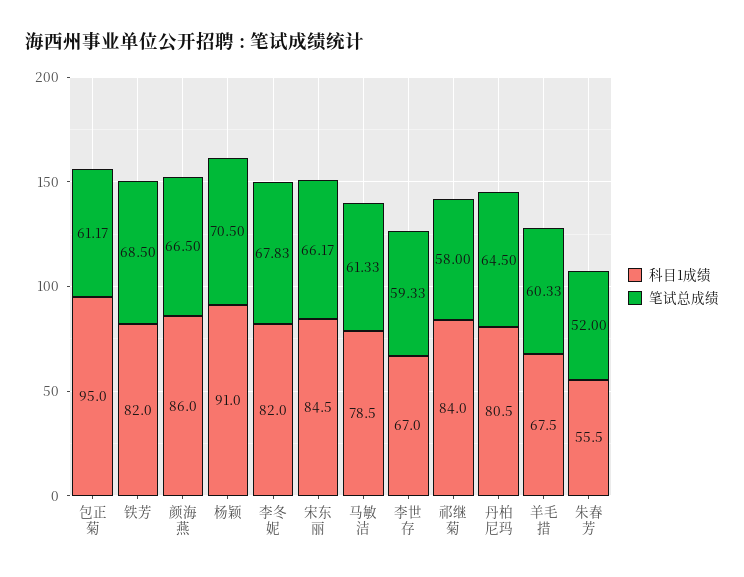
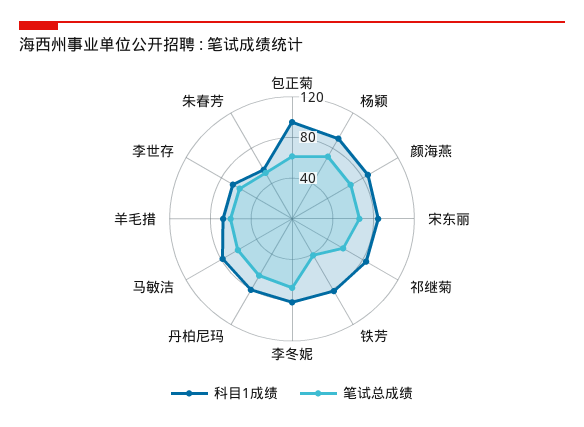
  {
    "科目1成绩": {
      "包正菊": 95,
      "铁芳": 82,
      "颜海燕": 86,
      "杨颖": 91,
      "李冬妮": 82,
      "宋东丽": 84.5,
      "马敏洁": 78.5,
      "李世存": 67,
      "祁继菊": 84,
      "丹柏尼玛": 80.5,
      "羊毛措": 67.5,
      "朱春芳": 55.5
    },
    "笔试总成绩": {
      "包正菊": 61.17,
-     "铁芳": 68.5,
+     "铁芳": 40,
      "颜海燕": 66.5,
      "杨颖": 70.5,
      "李冬妮": 67.83,
      "宋东丽": 66.17,
      "马敏洁": 61.33,
      "李世存": 59.33,
      "祁继菊": 58,
      "丹柏尼玛": 64.5,
      "羊毛措": 60.33,
      "朱春芳": 52
    }
  }

